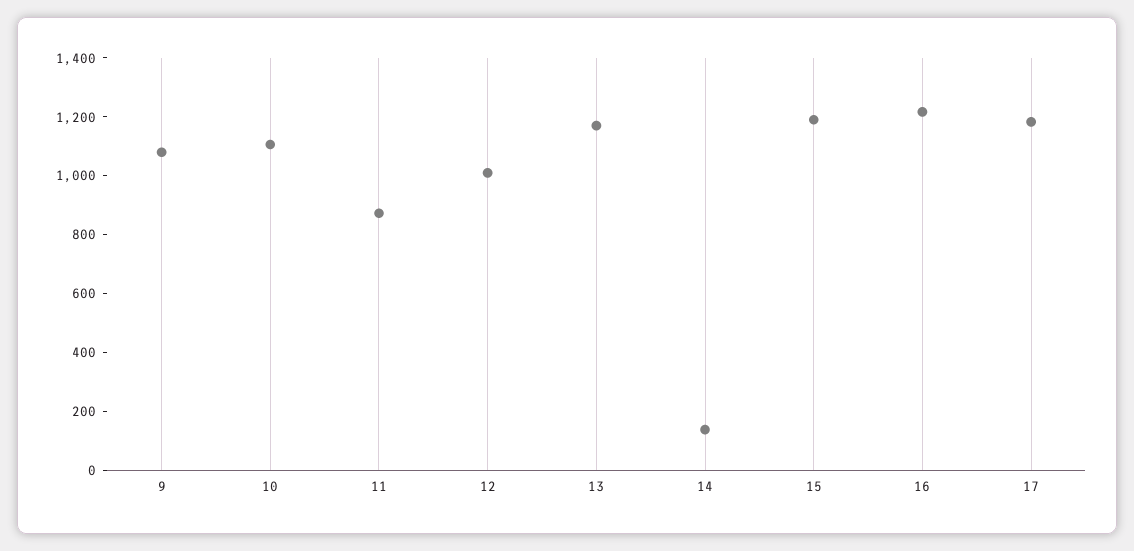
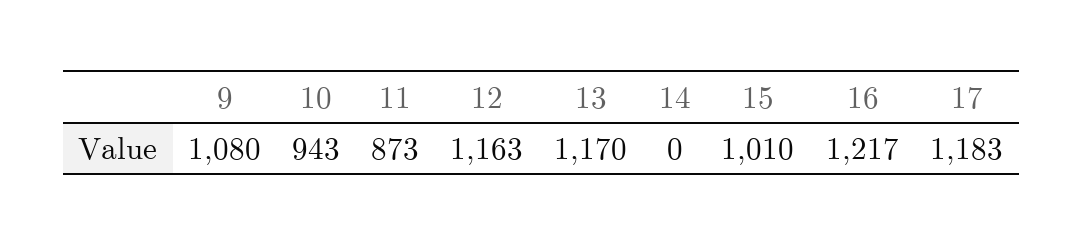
  {
    "9": 1080,
-   "10": 1100,
+   "10": 943,
    "11": 873,
-   "12": 1000,
+   "12": 1163,
    "13": 1170,
-   "14": 150,
+   "14": 0,
-   "15": 1200,
+   "15": 1010,
    "16": 1217,
    "17": 1183
  }

